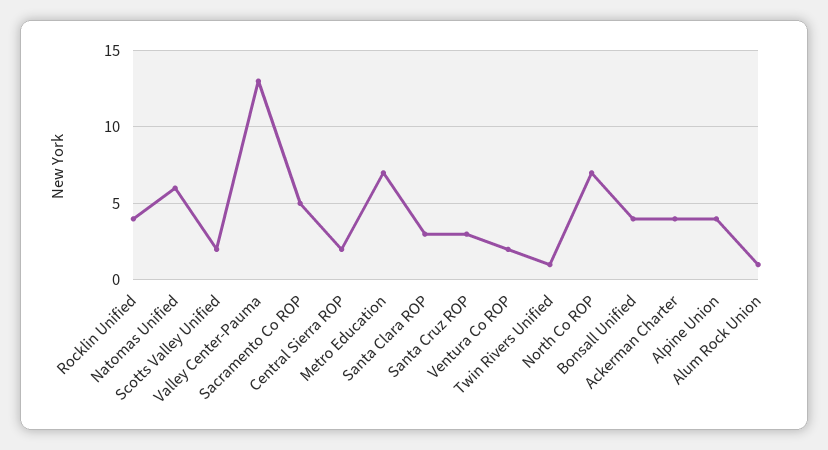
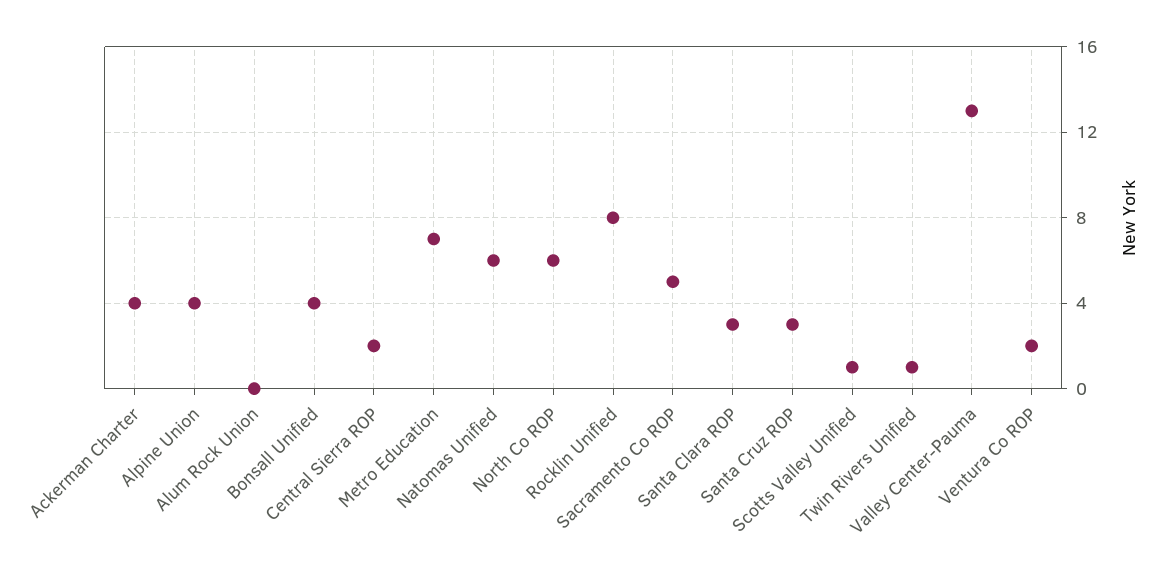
  {
-   "Rocklin Unified": 4,
+   "Rocklin Unified": 8,
    "Natomas Unified": 6,
-   "Scotts Valley Unified": 2,
+   "Scotts Valley Unified": 1,
    "Valley Center-Pauma": 13,
    "Sacramento Co ROP": 5,
    "Central Sierra ROP": 2,
    "Metro Education": 7,
    "Santa Clara ROP": 3,
    "Santa Cruz ROP": 3,
    "Ventura Co ROP": 2,
    "Twin Rivers Unified": 1,
-   "North Co ROP": 7,
+   "North Co ROP": 6,
    "Bonsall Unified": 4,
    "Ackerman Charter": 4,
    "Alpine Union": 4,
-   "Alum Rock Union": 1
+   "Alum Rock Union": 0
  }

